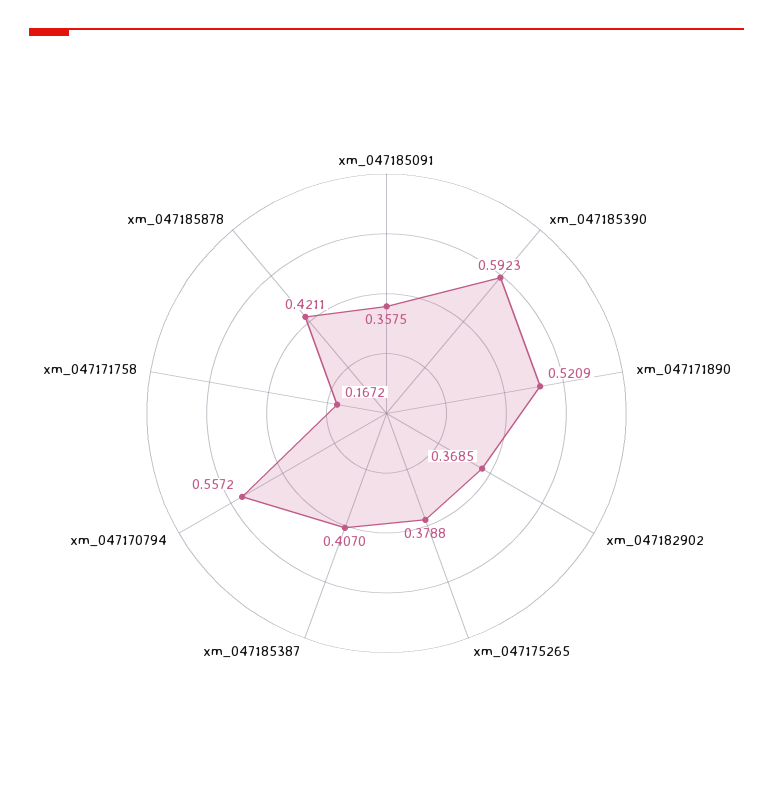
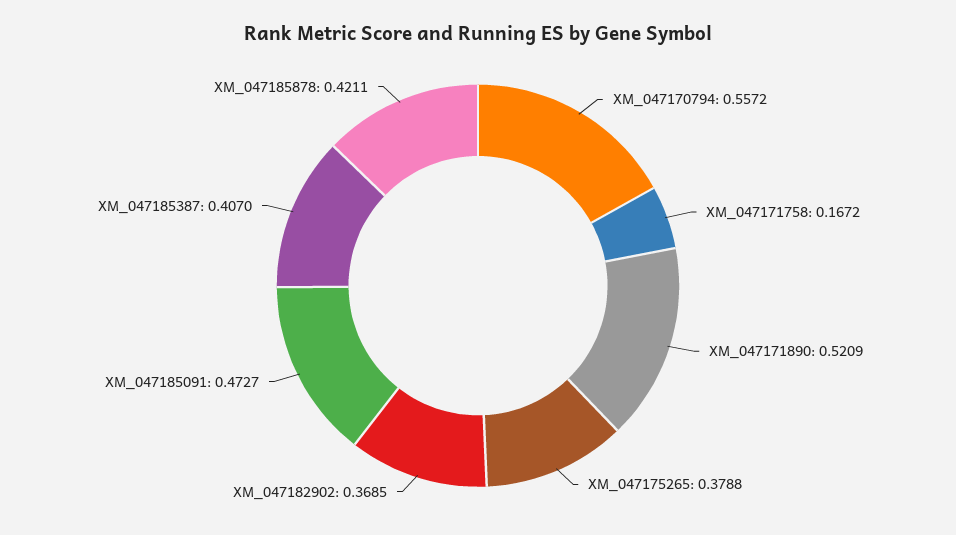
  {
-   "xm_047185091": 0.3575,
+   "xm_047185091": 0.4727,
-   "xm_047185390": 0.5923,
    "xm_047171890": 0.5209,
    "xm_047182902": 0.3685,
    "xm_047175265": 0.3788,
    "xm_047185387": 0.407,
    "xm_047170794": 0.5572,
    "xm_047171758": 0.1672,
    "xm_047185878": 0.4211
  }

